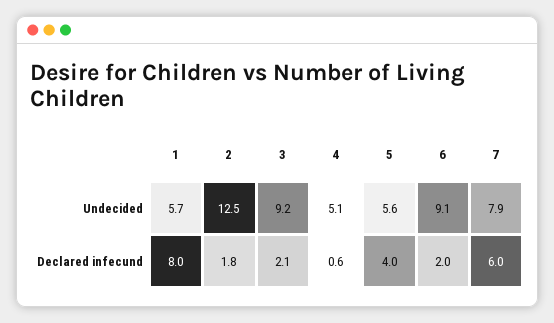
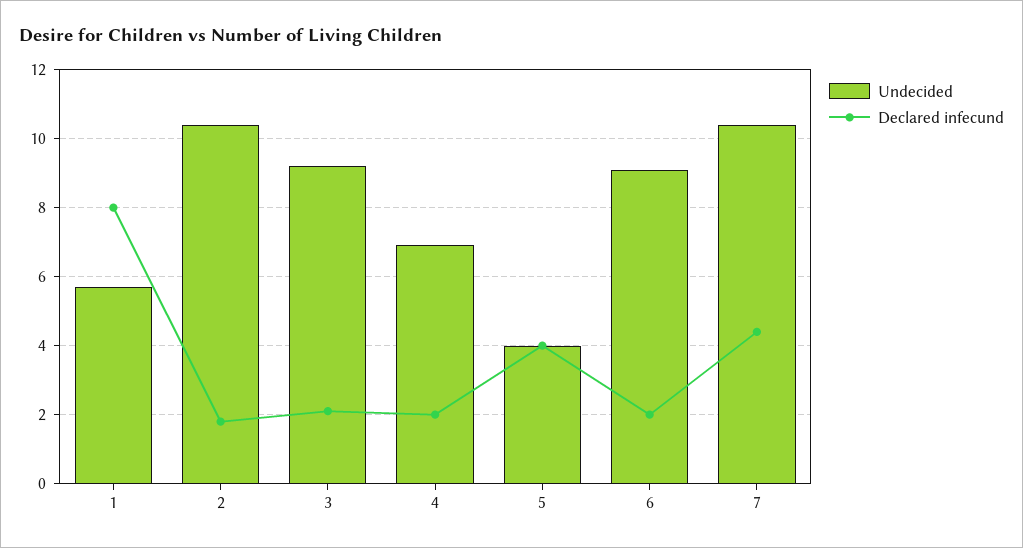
  {
    "Undecided": {
      "1": 5.7,
-     "2": 12.5,
+     "2": 10.5,
      "3": 9.2,
-     "4": 5.1,
+     "4": 7,
-     "5": 5.6,
+     "5": 4,
      "6": 9.1,
-     "7": 7.9
+     "7": 10.5
    },
    "Declared infecund": {
      "1": 8,
      "2": 1.8,
      "3": 2.1,
-     "4": 0.6,
+     "4": 2,
      "5": 4,
      "6": 2,
-     "7": 6
+     "7": 4.5
    }
  }

